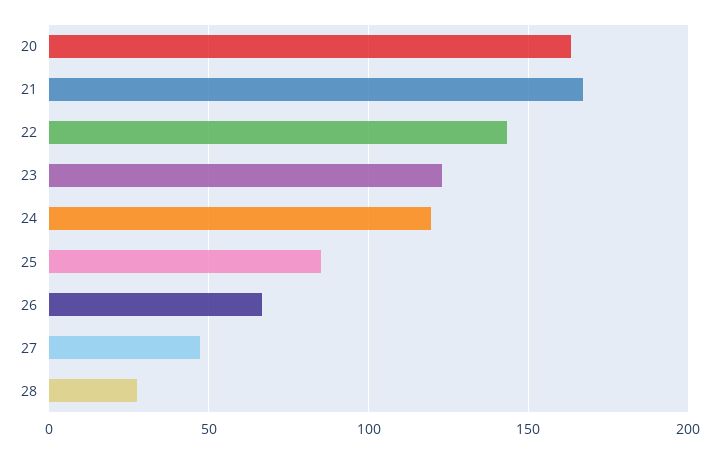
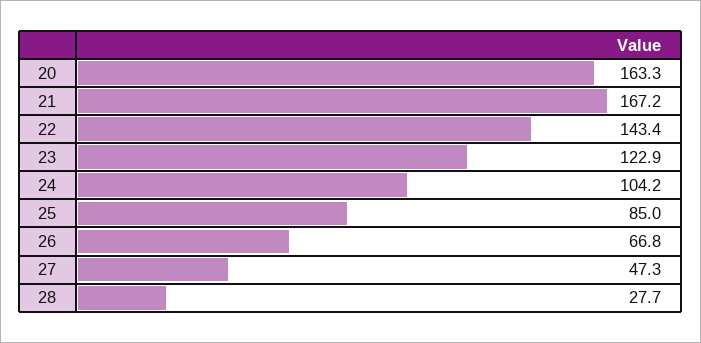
  {
    "20": 163.3,
    "21": 167.2,
    "22": 143.4,
    "23": 122.9,
-   "24": 120,
+   "24": 104.2,
    "25": 85,
    "26": 66.8,
    "27": 47.3,
    "28": 27.7
  }

